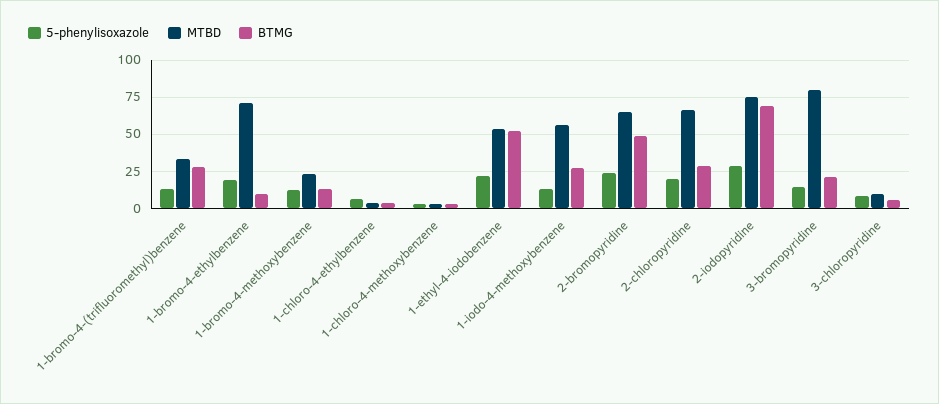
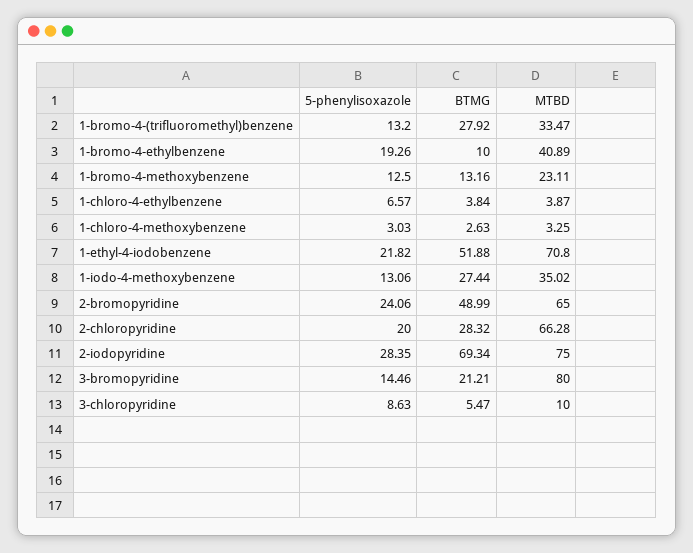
  {
    "5-phenylisoxazole": {
      "1-bromo-4-(trifluoromethyl)benzene": 13.2,
      "1-bromo-4-ethylbenzene": 19.26,
      "1-bromo-4-methoxybenzene": 12.5,
      "1-chloro-4-ethylbenzene": 6.57,
      "1-chloro-4-methoxybenzene": 3.03,
      "1-ethyl-4-iodobenzene": 21.82,
      "1-iodo-4-methoxybenzene": 13.06,
      "2-bromopyridine": 24.06,
      "2-chloropyridine": 20,
      "2-iodopyridine": 28.35,
      "3-bromopyridine": 14.46,
      "3-chloropyridine": 8.63
    },
    "MTBD": {
      "1-bromo-4-(trifluoromethyl)benzene": 33.47,
-     "1-bromo-4-ethylbenzene": 70,
+     "1-bromo-4-ethylbenzene": 40.89,
      "1-bromo-4-methoxybenzene": 23.11,
      "1-chloro-4-ethylbenzene": 3.87,
      "1-chloro-4-methoxybenzene": 3.25,
-     "1-ethyl-4-iodobenzene": 55,
+     "1-ethyl-4-iodobenzene": 70.8,
-     "1-iodo-4-methoxybenzene": 55,
+     "1-iodo-4-methoxybenzene": 35.02,
      "2-bromopyridine": 65,
      "2-chloropyridine": 66.28,
      "2-iodopyridine": 75,
      "3-bromopyridine": 80,
      "3-chloropyridine": 10
    },
    "BTMG": {
      "1-bromo-4-(trifluoromethyl)benzene": 27.92,
      "1-bromo-4-ethylbenzene": 10,
      "1-bromo-4-methoxybenzene": 13.16,
      "1-chloro-4-ethylbenzene": 3.84,
      "1-chloro-4-methoxybenzene": 2.63,
      "1-ethyl-4-iodobenzene": 51.88,
      "1-iodo-4-methoxybenzene": 27.44,
      "2-bromopyridine": 48.99,
      "2-chloropyridine": 28.32,
      "2-iodopyridine": 69.34,
      "3-bromopyridine": 21.21,
      "3-chloropyridine": 5.47
    }
  }

